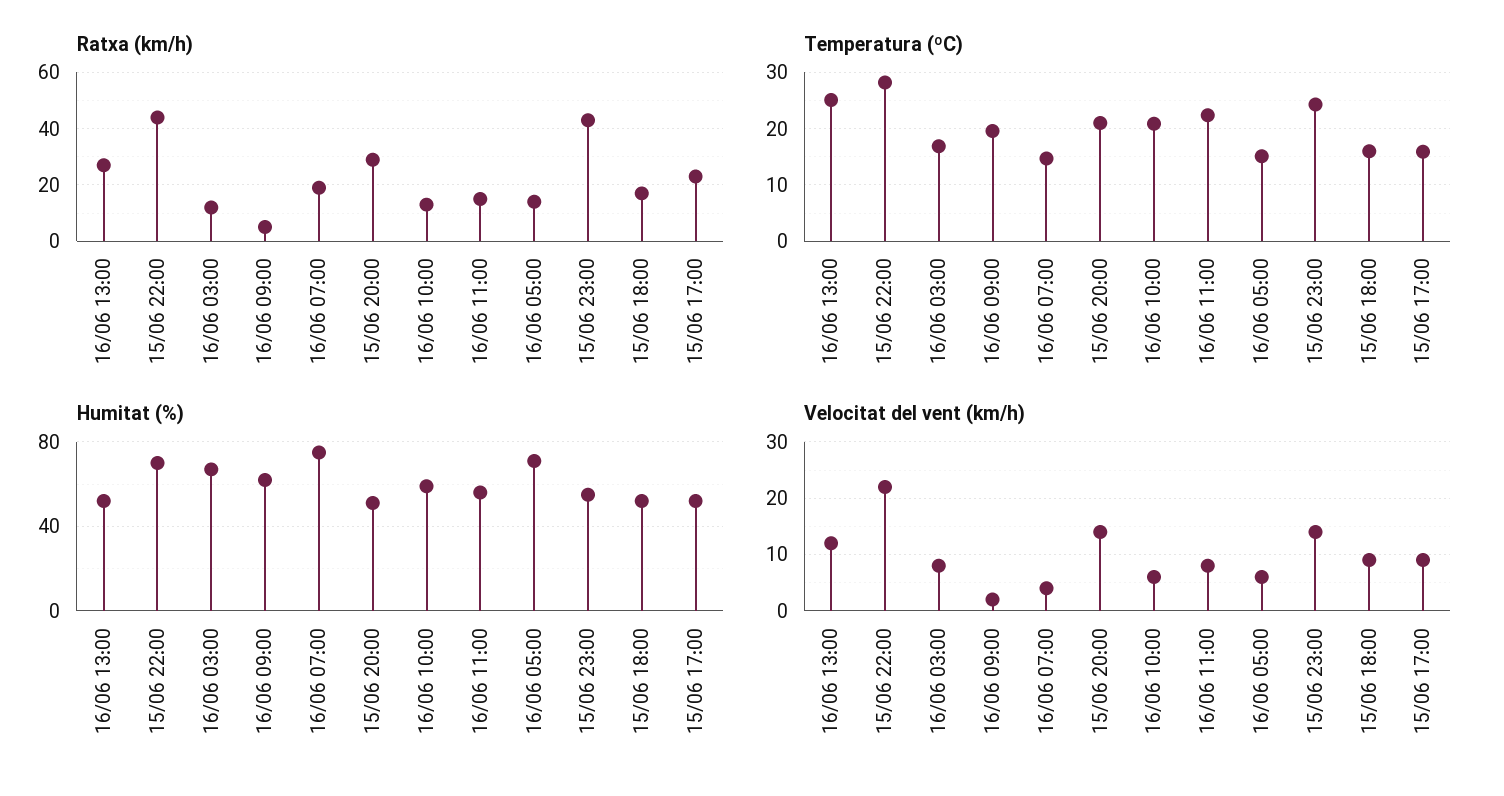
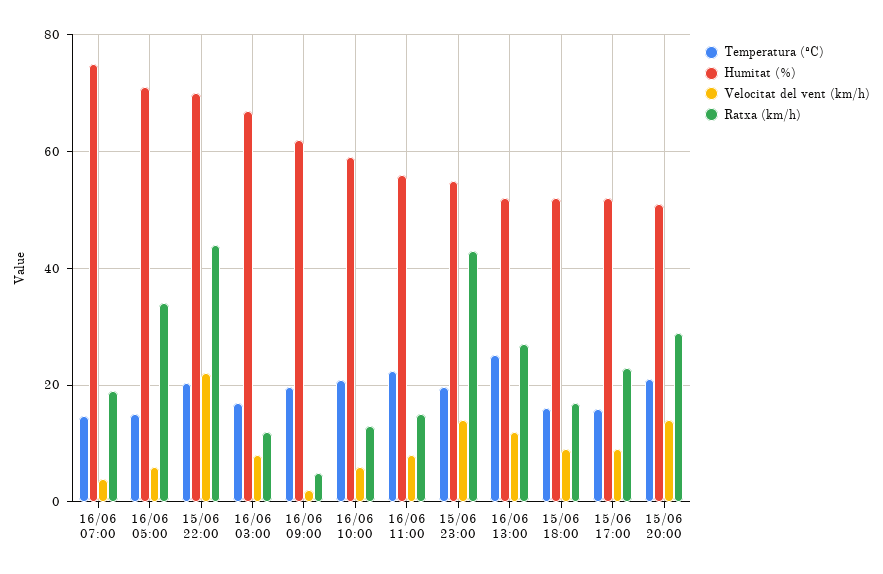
  {
    "Ratxa (km/h)": {
      "16/06 13:00": 28,
      "15/06 22:00": 44,
      "16/06 03:00": 12,
      "16/06 09:00": 6,
      "16/06 07:00": 20,
      "15/06 20:00": 30,
      "16/06 10:00": 14,
      "16/06 11:00": 16,
-     "16/06 05:00": 15,
+     "16/06 05:00": 34,
      "15/06 23:00": 44,
      "15/06 18:00": 18,
      "15/06 17:00": 24
    },
    "Temperatura (ºC)": {
      "16/06 13:00": 26,
-     "15/06 22:00": 28,
+     "15/06 22:00": 20,
      "16/06 03:00": 16,
      "16/06 09:00": 20,
      "16/06 07:00": 14,
      "15/06 20:00": 22,
      "16/06 10:00": 20,
      "16/06 11:00": 22,
      "16/06 05:00": 16,
-     "15/06 23:00": 24,
+     "15/06 23:00": 20,
      "15/06 18:00": 16,
      "15/06 17:00": 16
    },
    "Humitat (%)": {
      "16/06 13:00": 52,
      "15/06 22:00": 70,
      "16/06 03:00": 68,
      "16/06 09:00": 62,
      "16/06 07:00": 76,
      "15/06 20:00": 52,
      "16/06 10:00": 60,
      "16/06 11:00": 56,
      "16/06 05:00": 72,
      "15/06 23:00": 56,
      "15/06 18:00": 52,
      "15/06 17:00": 52
    },
    "Velocitat del vent (km/h)": {
      "16/06 13:00": 12,
      "15/06 22:00": 22,
      "16/06 03:00": 8,
      "16/06 09:00": 2,
      "16/06 07:00": 4,
      "15/06 20:00": 14,
      "16/06 10:00": 6,
      "16/06 11:00": 8,
      "16/06 05:00": 6,
      "15/06 23:00": 14,
      "15/06 18:00": 10,
      "15/06 17:00": 10
    }
  }

